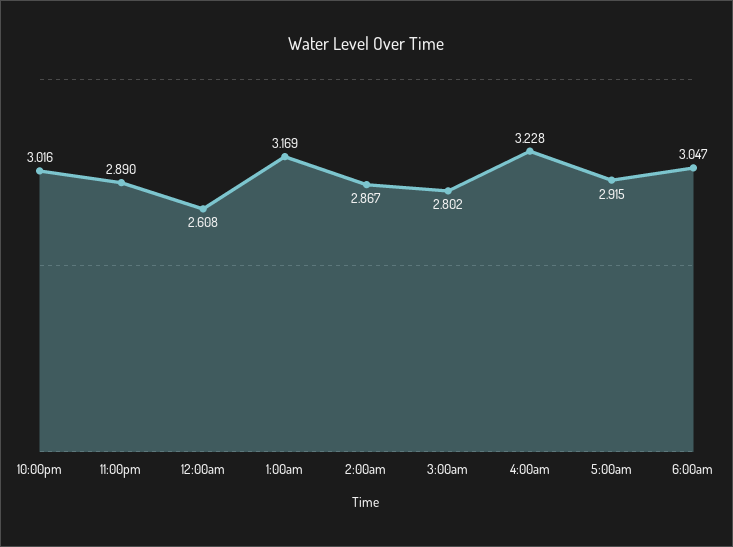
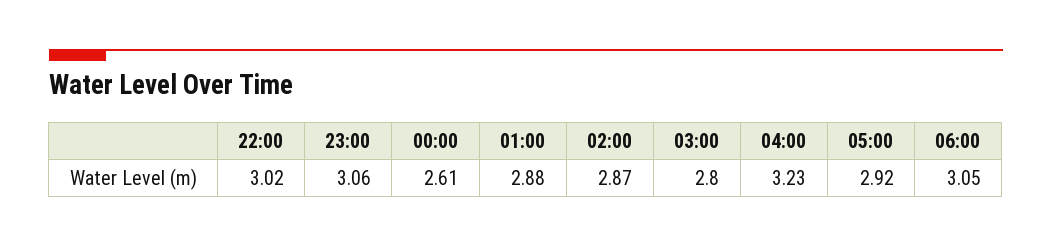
  {
    "10:00pm": 3.016,
-   "11:00pm": 2.89,
+   "11:00pm": 3.06,
    "12:00am": 2.608,
-   "1:00am": 3.169,
+   "1:00am": 2.88,
    "2:00am": 2.867,
    "3:00am": 2.802,
    "4:00am": 3.228,
    "5:00am": 2.915,
    "6:00am": 3.047
  }

